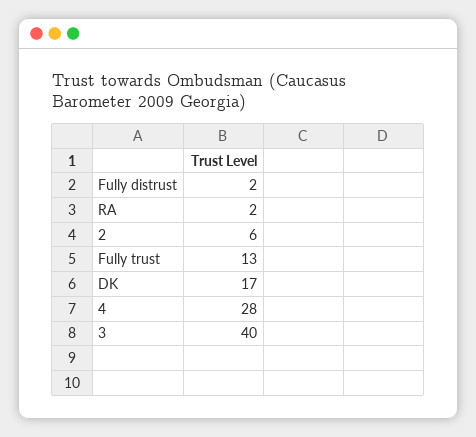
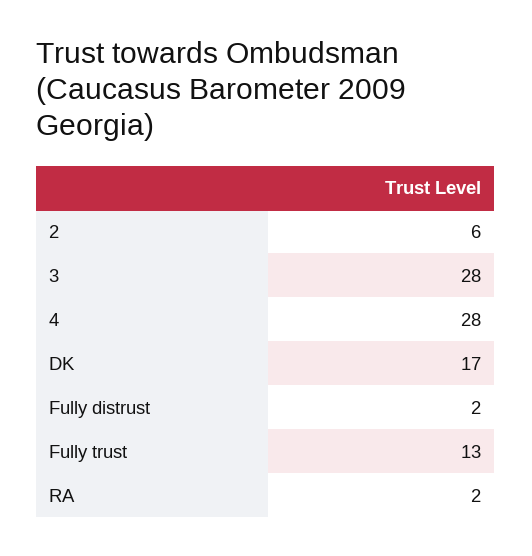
  {
    "Fully distrust": 2,
    "RA": 2,
    "2": 6,
    "Fully trust": 13,
    "DK": 17,
    "4": 28,
-   "3": 40
+   "3": 28
  }

